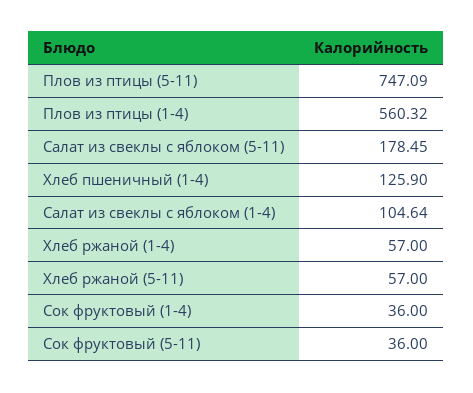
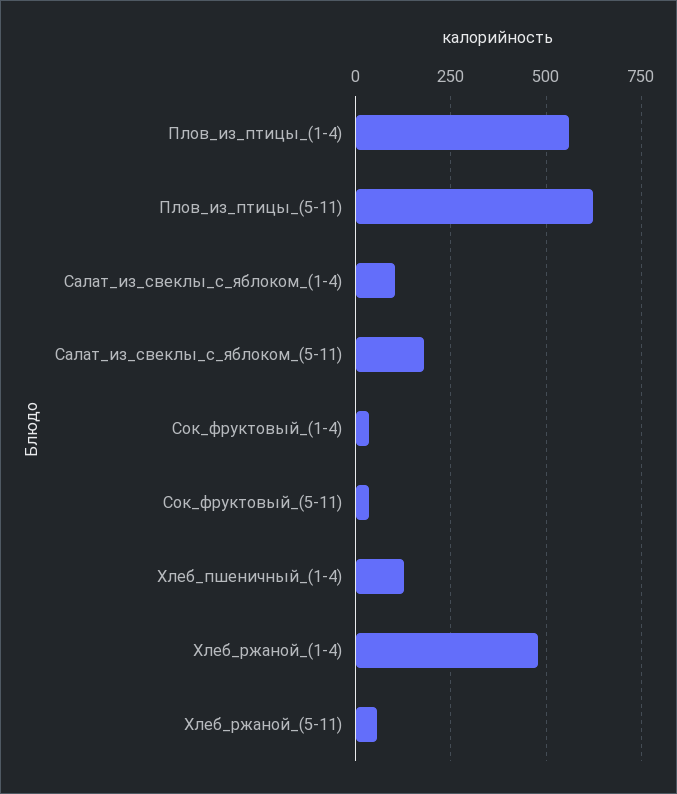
  {
-   "Плов из птицы (5-11)": 747.09,
+   "Плов из птицы (5-11)": 625,
    "Плов из птицы (1-4)": 560.32,
    "Салат из свеклы с яблоком (5-11)": 178.45,
    "Хлеб пшеничный (1-4)": 125.9,
    "Салат из свеклы с яблоком (1-4)": 104.64,
-   "Хлеб ржаной (1-4)": 57,
+   "Хлеб ржаной (1-4)": 475,
    "Хлеб ржаной (5-11)": 57,
    "Сок фруктовый (1-4)": 36,
    "Сок фруктовый (5-11)": 36
  }

